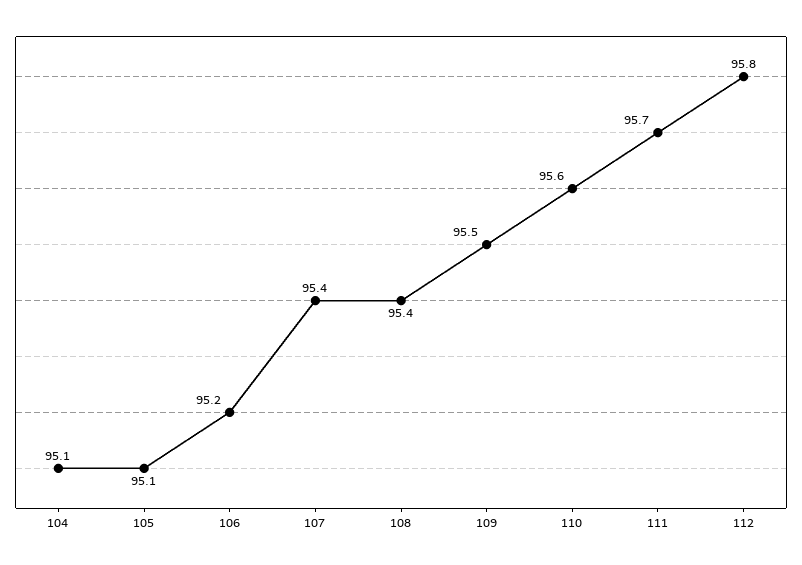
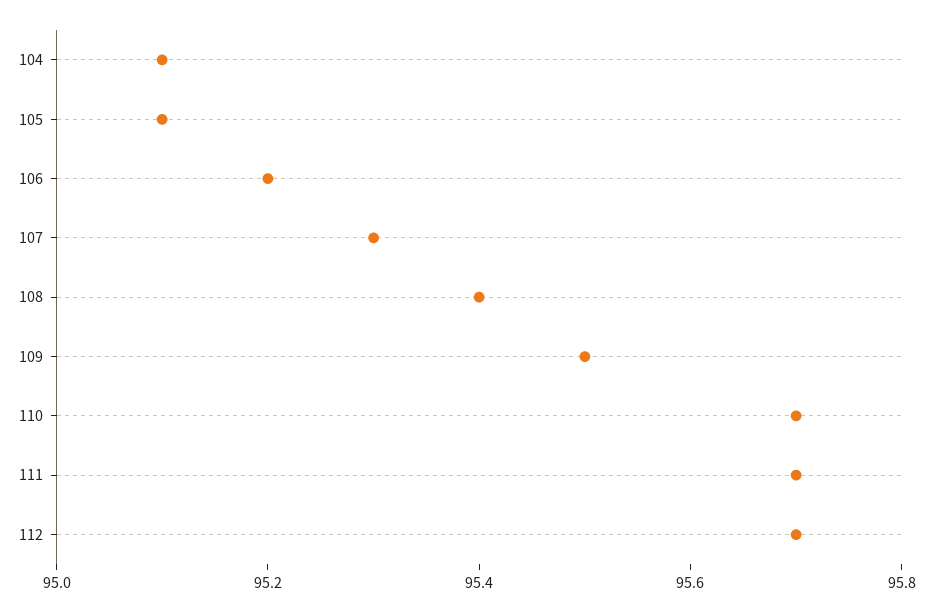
  {
    "104": 95.1,
    "105": 95.1,
    "106": 95.2,
-   "107": 95.4,
+   "107": 95.3,
    "108": 95.4,
    "109": 95.5,
-   "110": 95.6,
+   "110": 95.7,
    "111": 95.7,
-   "112": 95.8
+   "112": 95.7
  }

